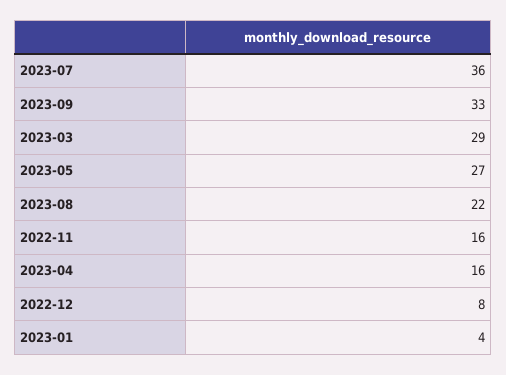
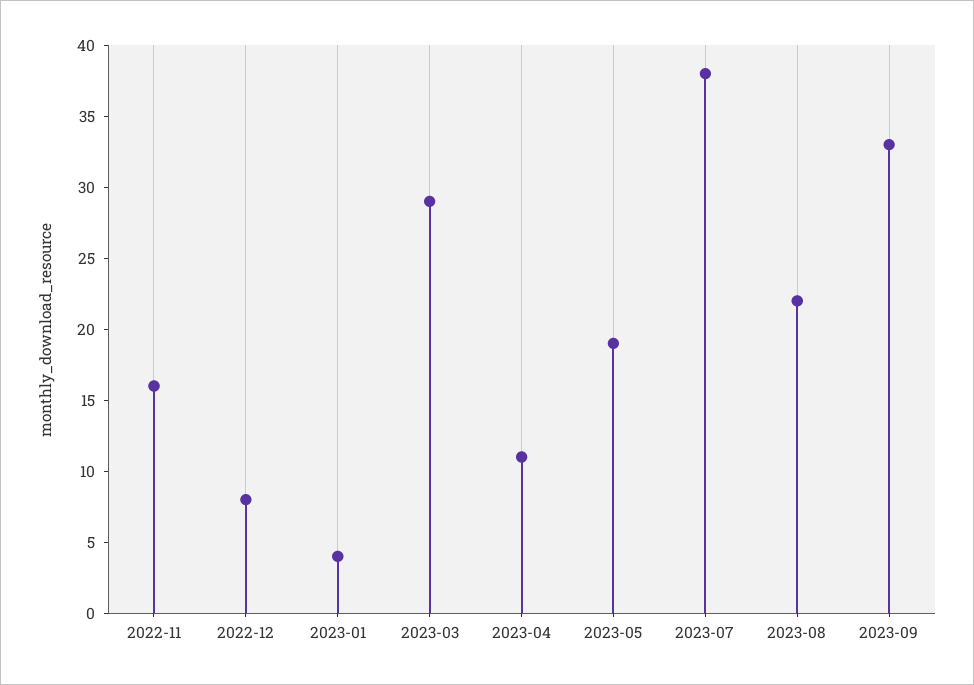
  {
-   "2023-07": 36,
+   "2023-07": 38,
    "2023-09": 33,
    "2023-03": 29,
-   "2023-05": 27,
+   "2023-05": 19,
    "2023-08": 22,
    "2022-11": 16,
-   "2023-04": 16,
+   "2023-04": 11,
    "2022-12": 8,
    "2023-01": 4
  }

